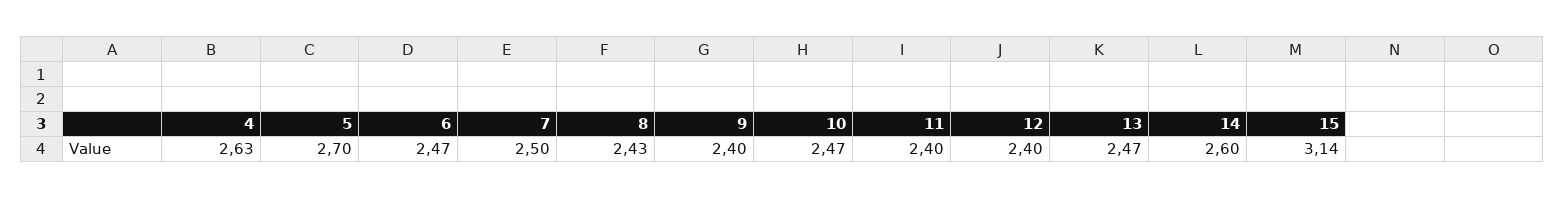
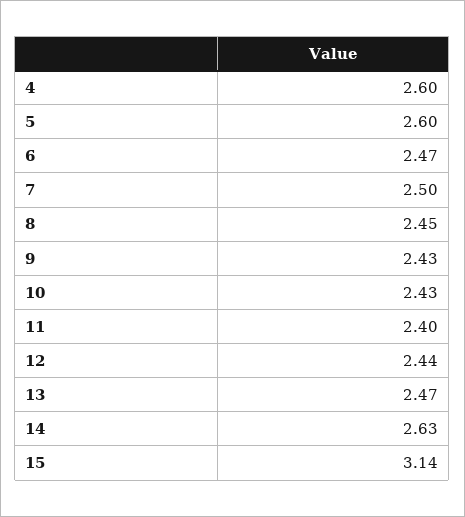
  {
-   "4": 2.63,
+   "4": 2.6,
-   "5": 2.7,
+   "5": 2.6,
    "6": 2.47,
    "7": 2.5,
-   "8": 2.43,
+   "8": 2.45,
-   "9": 2.4,
+   "9": 2.43,
-   "10": 2.47,
+   "10": 2.43,
    "11": 2.4,
-   "12": 2.4,
+   "12": 2.44,
    "13": 2.47,
-   "14": 2.6,
+   "14": 2.63,
    "15": 3.14
  }

